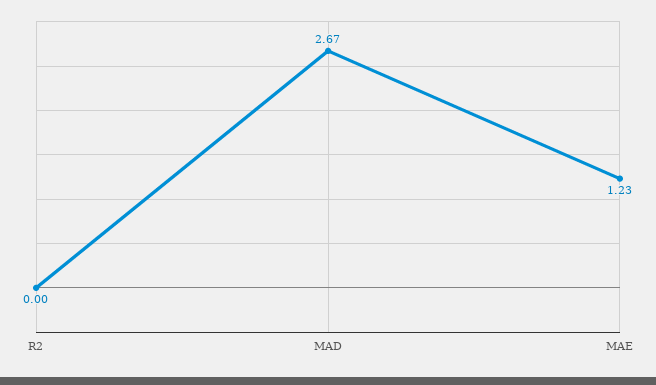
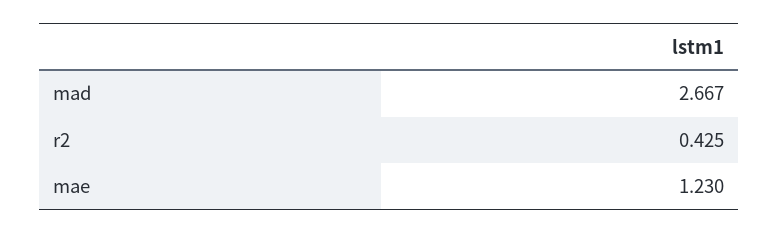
  {
-   "R2": 0,
+   "R2": 0.425,
    "MAD": 2.667,
    "MAE": 1.23
  }

